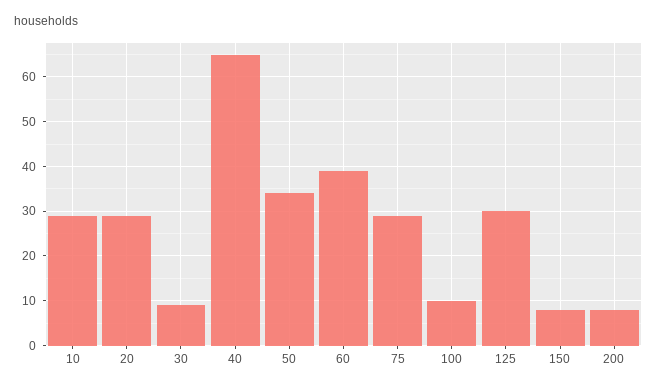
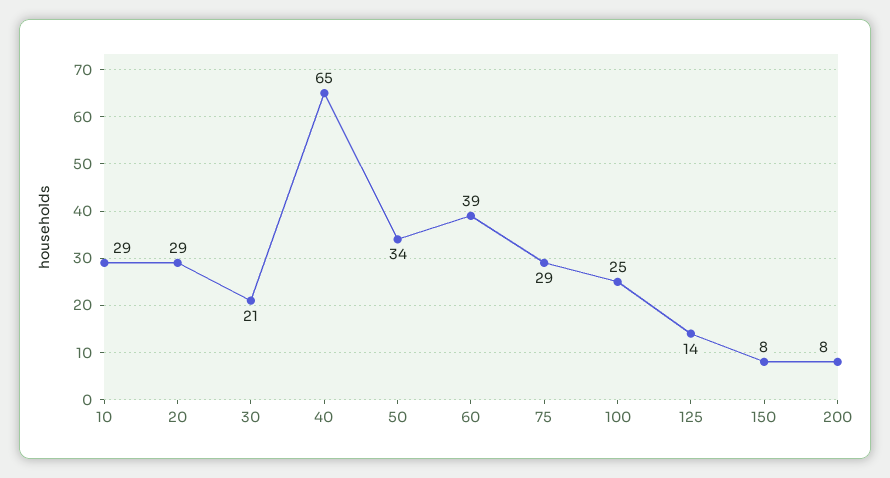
  {
    "10": 29,
    "20": 29,
-   "30": 10,
+   "30": 21,
    "40": 65,
    "50": 34,
    "60": 39,
    "75": 29,
-   "100": 10,
+   "100": 25,
-   "125": 30,
+   "125": 14,
    "150": 8,
    "200": 8
  }

